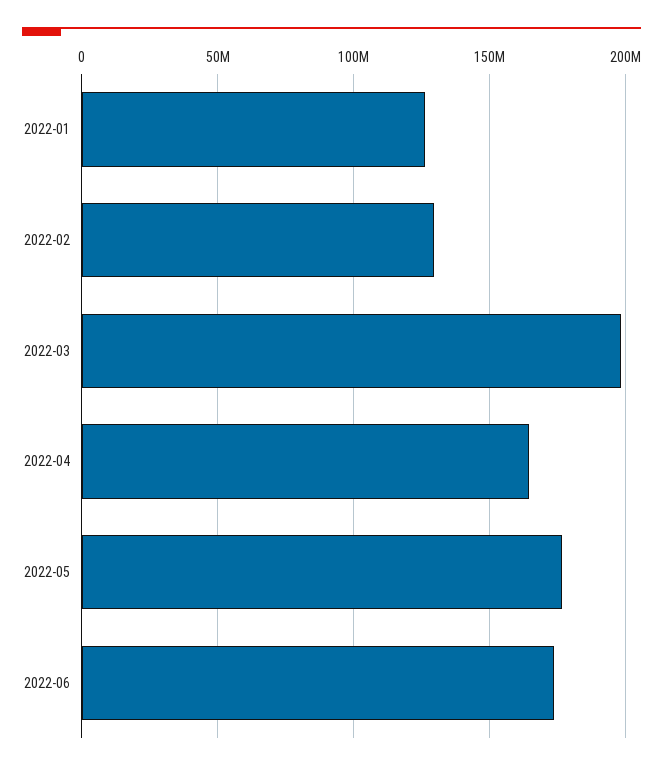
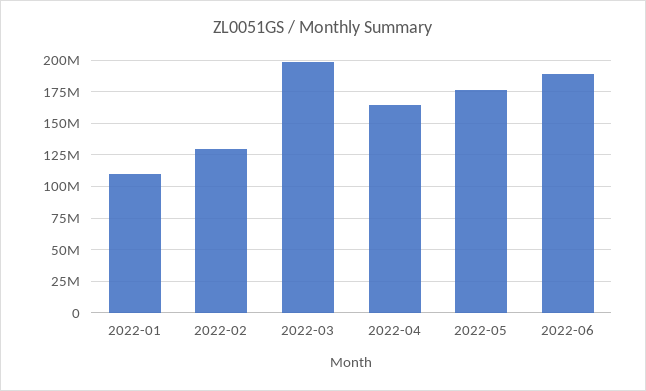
  {
-   "2022-01": 125000000,
+   "2022-01": 110000000,
    "2022-02": 130000000,
    "2022-03": 200000000,
    "2022-04": 165000000,
    "2022-05": 175000000,
-   "2022-06": 175000000
+   "2022-06": 190000000
  }

